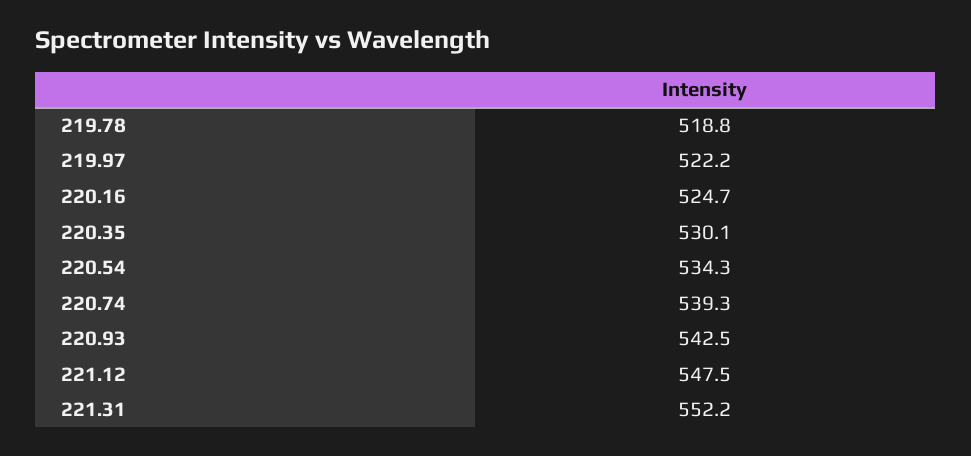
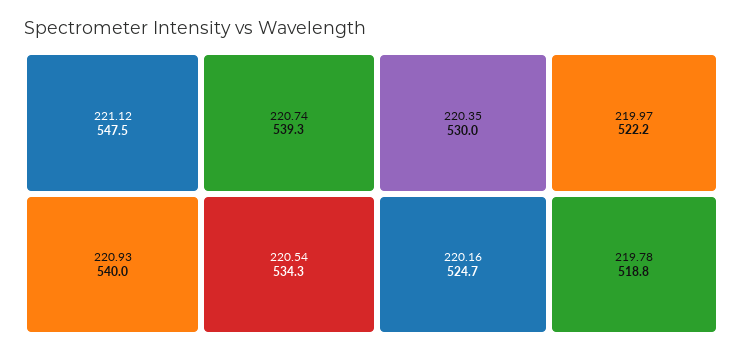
  {
    "219.78": 518.8,
    "219.97": 522.2,
    "220.16": 524.7,
-   "220.35": 530.1,
+   "220.35": 530,
    "220.54": 534.3,
    "220.74": 539.3,
-   "220.93": 542.5,
+   "220.93": 540,
-   "221.12": 547.5,
+   "221.12": 547.5
-   "221.31": 552.2
  }

